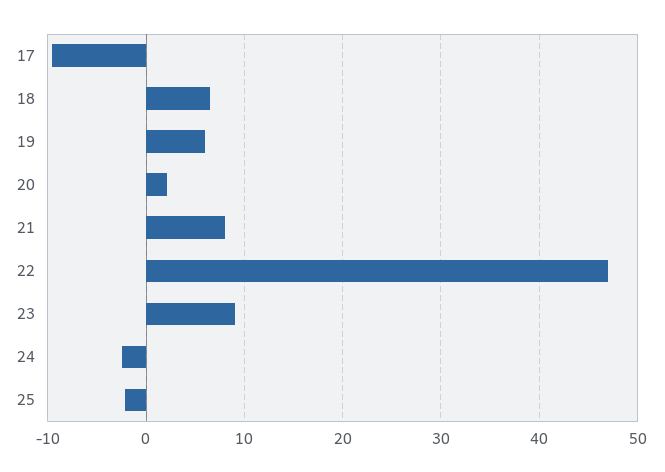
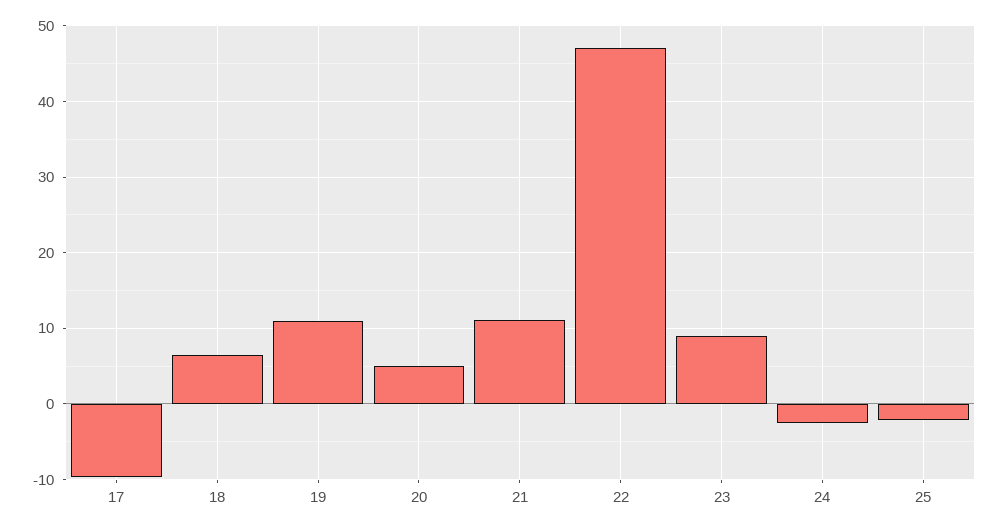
  {
    "17": -10,
    "18": 7,
-   "19": 6,
+   "19": 11,
-   "20": 2,
+   "20": 5,
-   "21": 8,
+   "21": 11,
    "22": 47,
    "23": 9,
    "24": -3,
    "25": -2
  }

